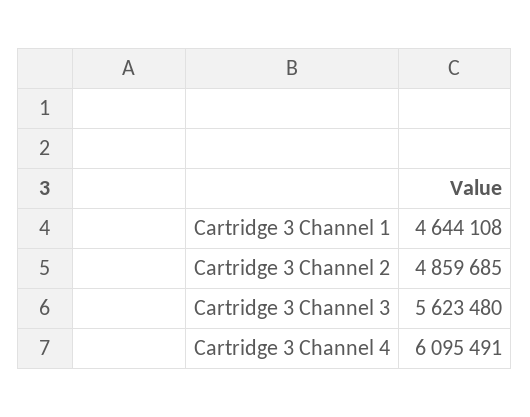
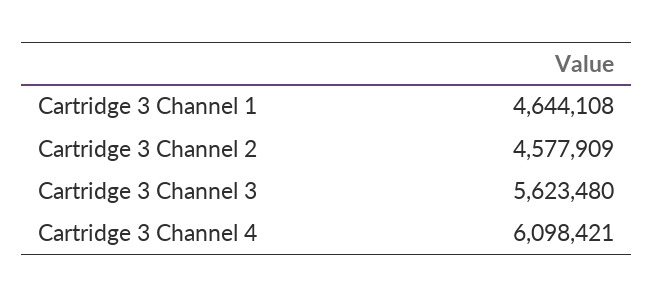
  {
    "Cartridge 3 Channel 1": 4644108,
-   "Cartridge 3 Channel 2": 4859685,
+   "Cartridge 3 Channel 2": 4577909,
    "Cartridge 3 Channel 3": 5623480,
-   "Cartridge 3 Channel 4": 6095491
+   "Cartridge 3 Channel 4": 6098421
  }

